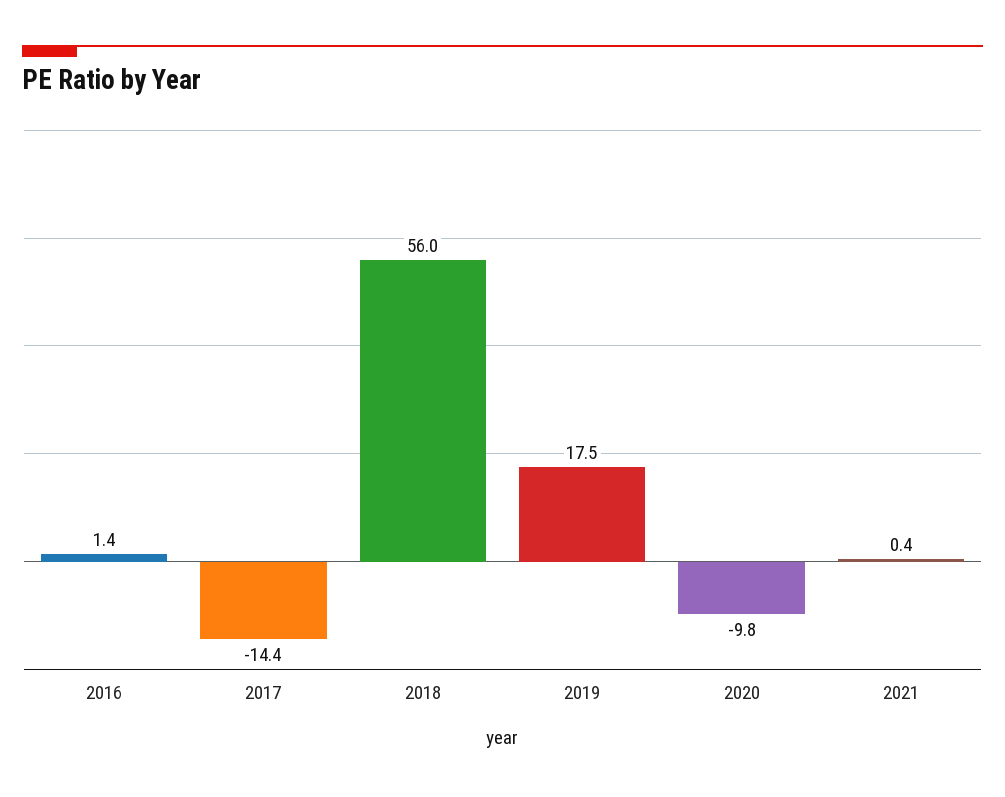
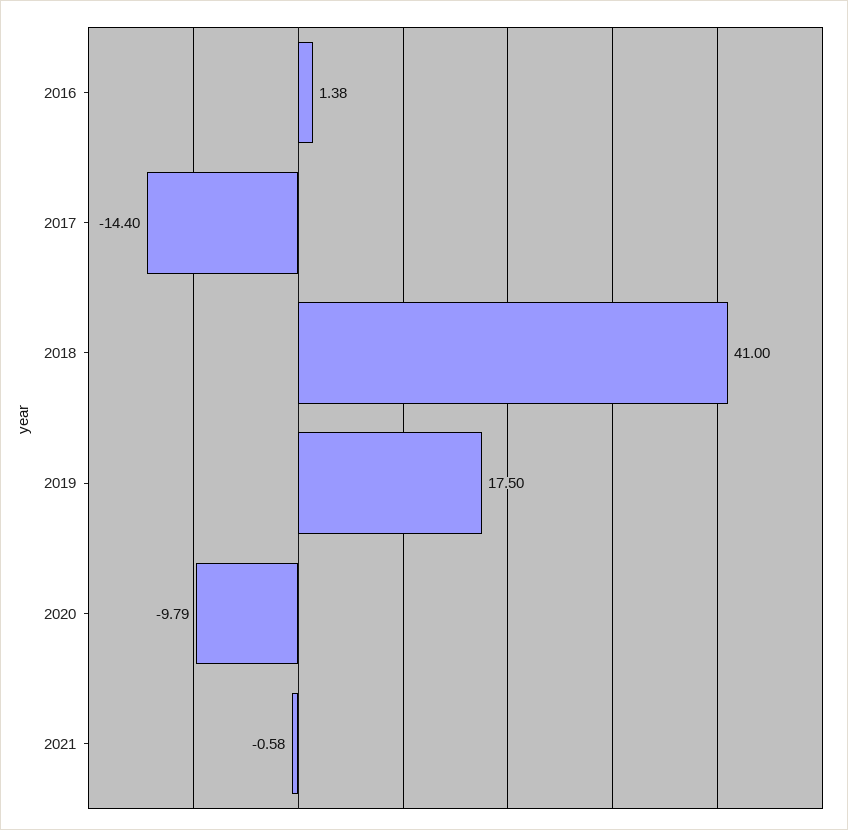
  {
    "2016": 1.38,
    "2017": -14.4,
-   "2018": 56,
+   "2018": 41,
    "2019": 17.5,
    "2020": -9.79,
-   "2021": 0.4
+   "2021": -0.58
  }

